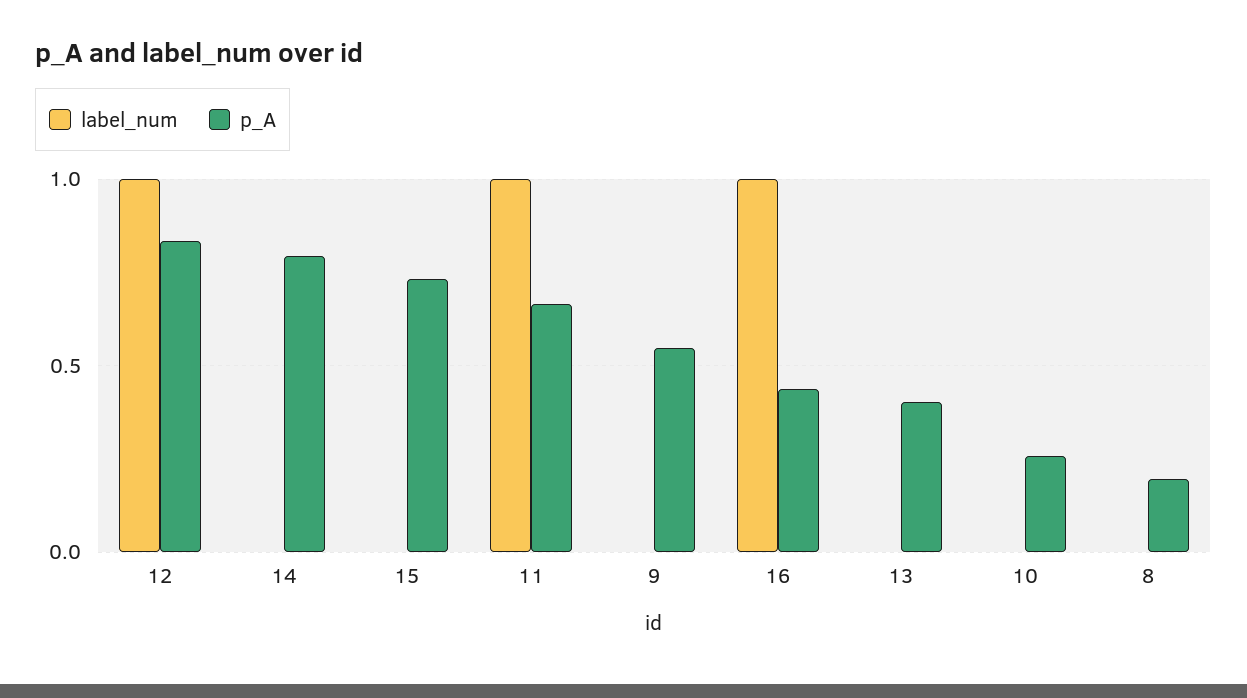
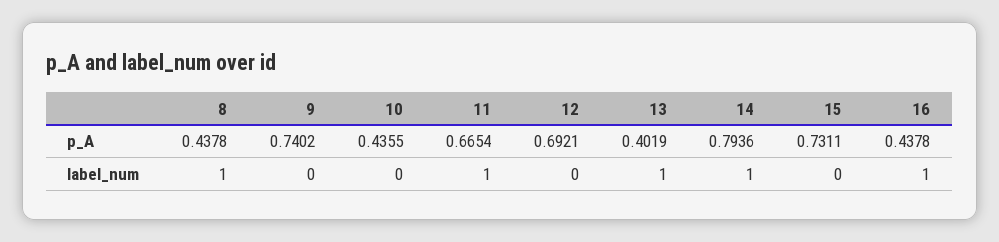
  {
    "label_num": {
-     "12": 1,
+     "12": 0,
-     "14": 0,
+     "14": 1,
      "15": 0,
      "11": 1,
      "9": 0,
      "16": 1,
-     "13": 0,
+     "13": 1,
      "10": 0,
-     "8": 0
+     "8": 1
    },
    "p_A": {
-     "12": 0.85,
+     "12": 0.6921,
      "14": 0.7936,
      "15": 0.7311,
      "11": 0.6654,
-     "9": 0.55,
+     "9": 0.7402,
      "16": 0.4378,
      "13": 0.4019,
-     "10": 0.25,
+     "10": 0.4355,
-     "8": 0.2
+     "8": 0.4378
    }
  }

